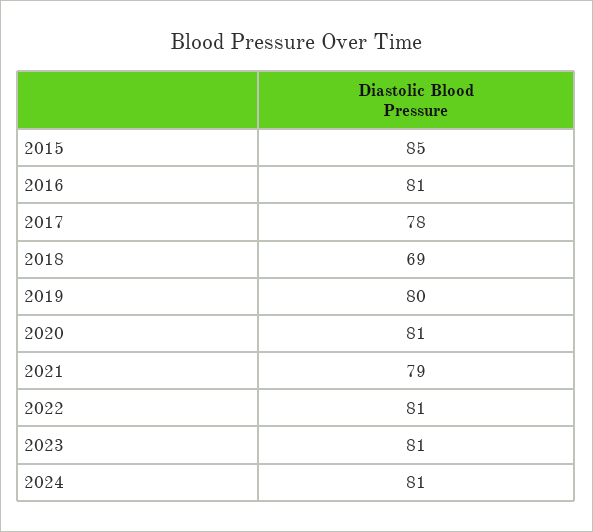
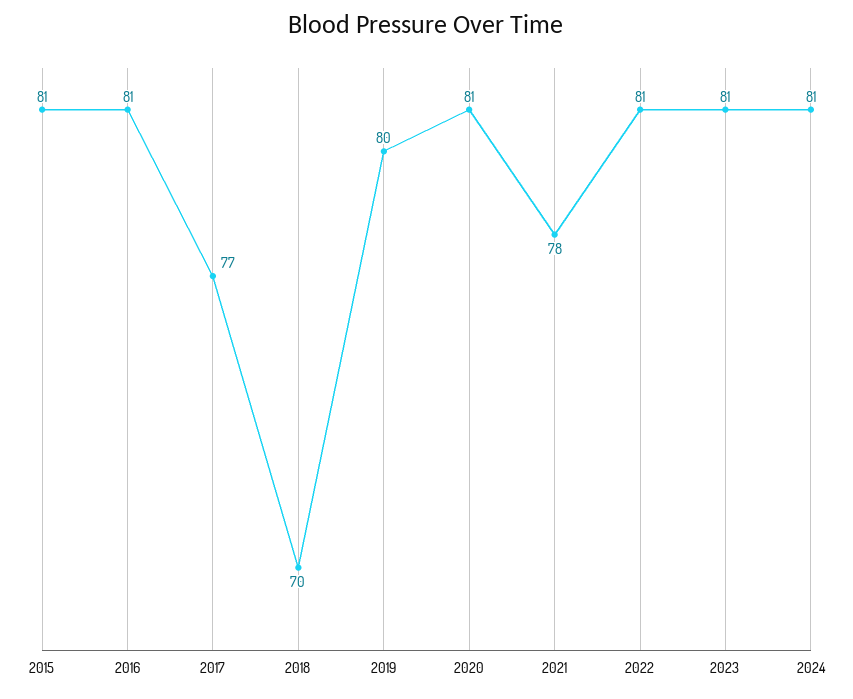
  {
-   "2015": 85,
+   "2015": 81,
    "2016": 81,
-   "2017": 78,
+   "2017": 77,
-   "2018": 69,
+   "2018": 70,
    "2019": 80,
    "2020": 81,
-   "2021": 79,
+   "2021": 78,
    "2022": 81,
    "2023": 81,
    "2024": 81
  }

